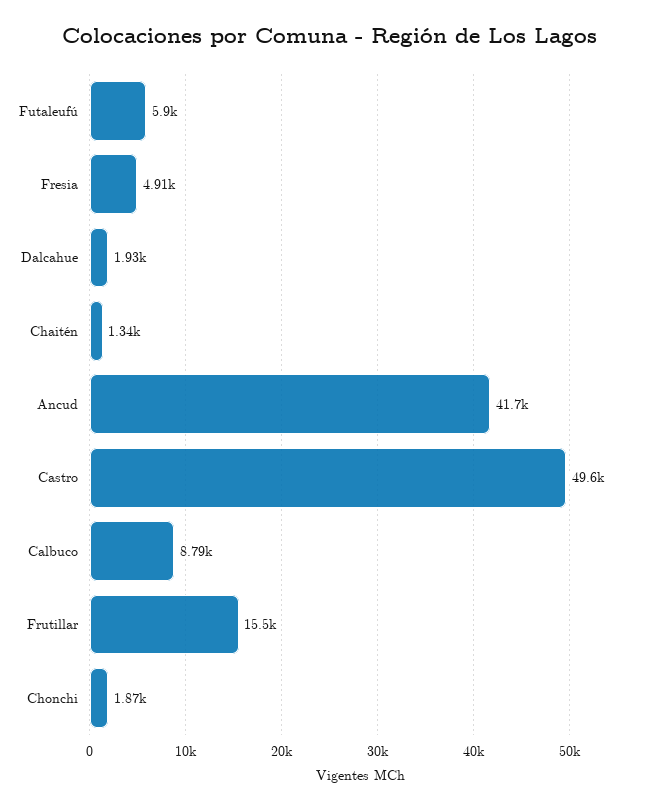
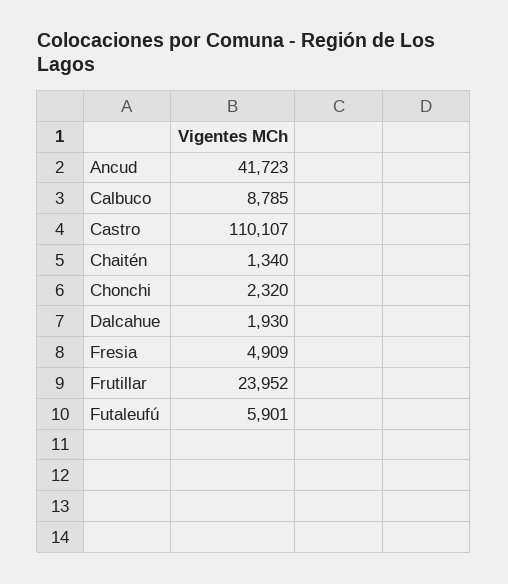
  {
    "Futaleufú": 5901,
    "Fresia": 4909,
    "Dalcahue": 1930,
    "Chaitén": 1340,
    "Ancud": 41723,
-   "Castro": 49600,
+   "Castro": 110107,
    "Calbuco": 8785,
-   "Frutillar": 15500,
+   "Frutillar": 23952,
-   "Chonchi": 1870
+   "Chonchi": 2320
  }

